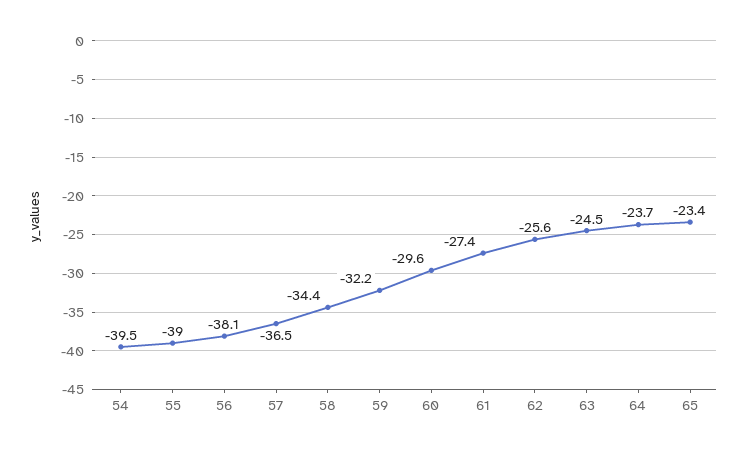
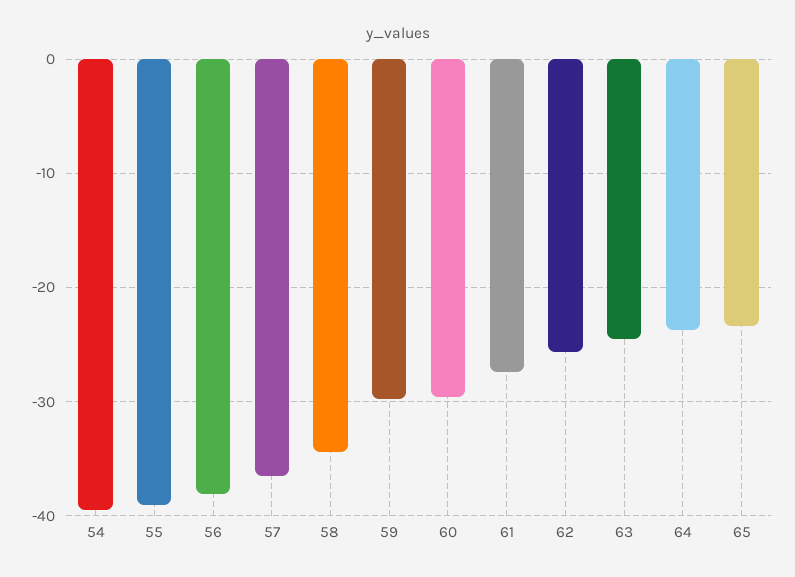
  {
    "54": -39.5,
    "55": -39,
    "56": -38.1,
    "57": -36.5,
    "58": -34.4,
-   "59": -32.2,
+   "59": -30,
    "60": -29.6,
    "61": -27.4,
    "62": -25.6,
    "63": -24.5,
    "64": -23.7,
    "65": -23.4
  }

